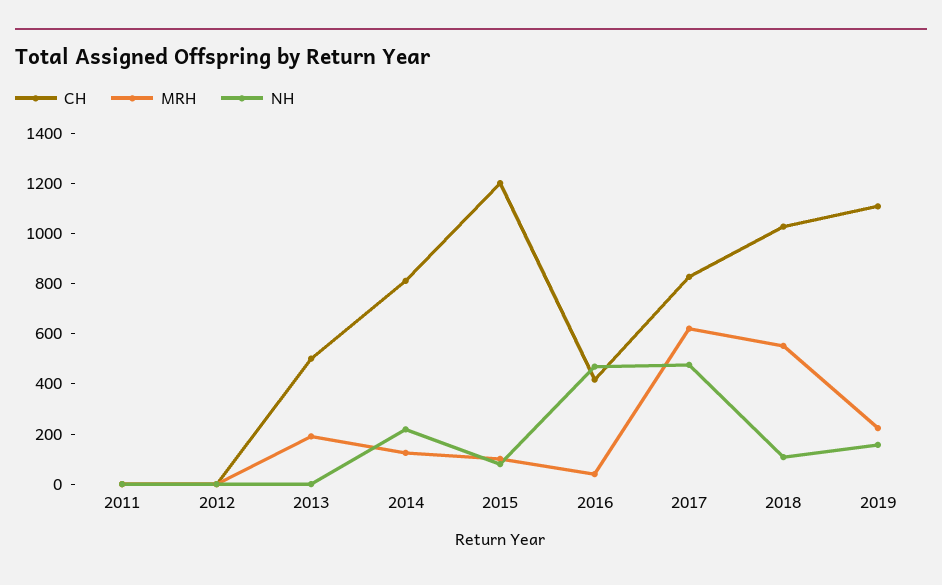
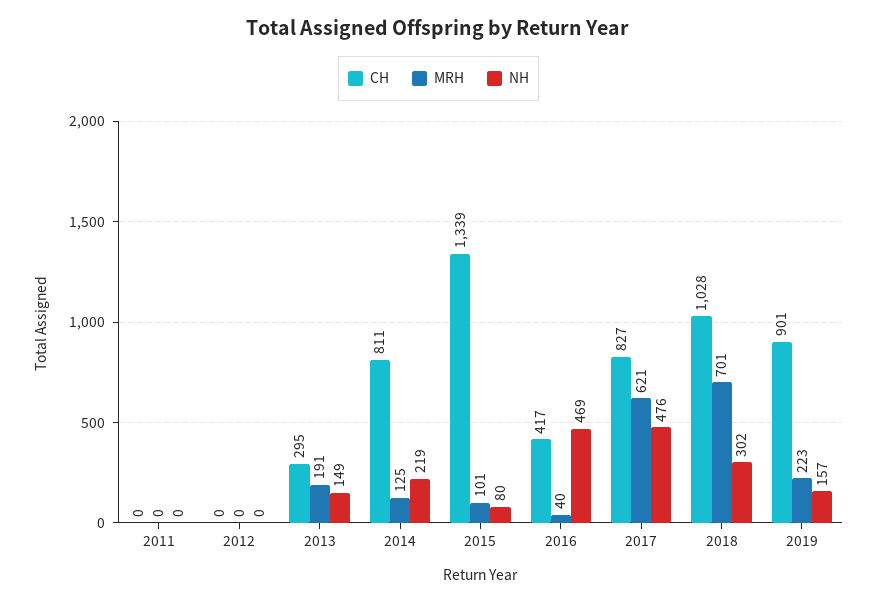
  {
    "CH": {
      "2011": 0,
      "2012": 0,
-     "2013": 500,
+     "2013": 295,
      "2014": 811,
-     "2015": 1200,
+     "2015": 1339,
      "2016": 417,
      "2017": 827,
      "2018": 1028,
-     "2019": 1100
+     "2019": 901
    },
    "MRH": {
      "2011": 0,
      "2012": 0,
      "2013": 191,
      "2014": 125,
      "2015": 101,
      "2016": 40,
      "2017": 621,
-     "2018": 550,
+     "2018": 701,
      "2019": 223
    },
    "NH": {
      "2011": 0,
      "2012": 0,
-     "2013": 0,
+     "2013": 149,
      "2014": 219,
      "2015": 80,
      "2016": 469,
      "2017": 476,
-     "2018": 100,
+     "2018": 302,
      "2019": 157
    }
  }

